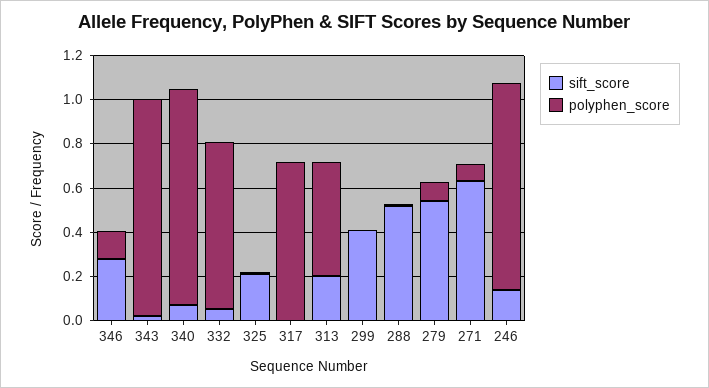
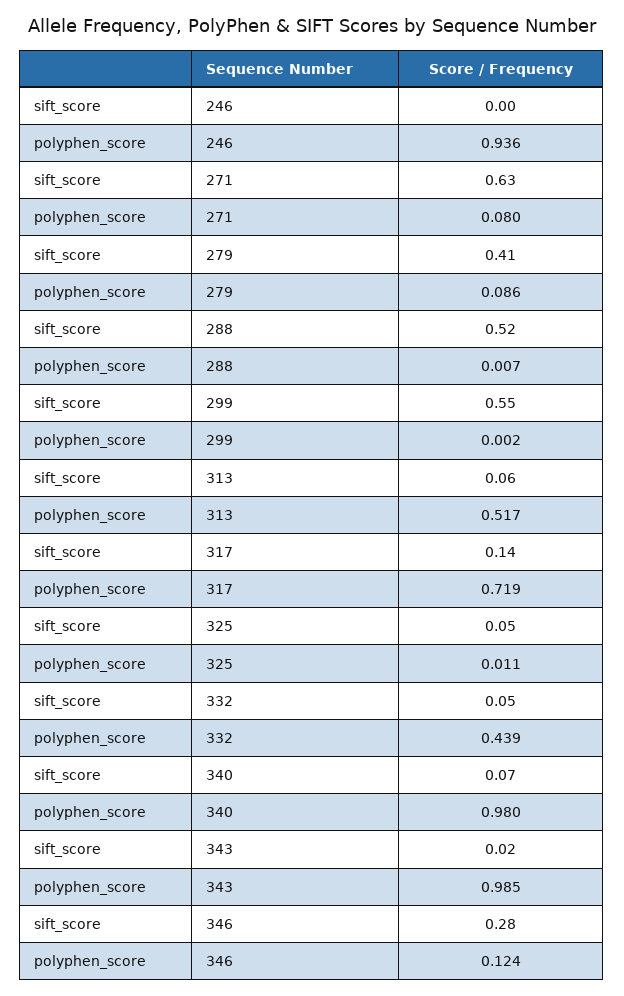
  {
    "sift_score": {
      "346": 0.28,
      "343": 0.02,
      "340": 0.07,
      "332": 0.05,
-     "325": 0.2,
+     "325": 0.05,
-     "317": 0,
+     "317": 0.14,
-     "313": 0.2,
+     "313": 0.06,
-     "299": 0.4,
+     "299": 0.55,
      "288": 0.52,
-     "279": 0.55,
+     "279": 0.41,
      "271": 0.63,
-     "246": 0.15
+     "246": 0
    },
    "polyphen_score": {
      "346": 0.124,
      "343": 0.985,
      "340": 0.98,
-     "332": 0.75,
+     "332": 0.439,
      "325": 0.011,
      "317": 0.719,
      "313": 0.517,
      "299": 0.002,
      "288": 0.007,
      "279": 0.086,
      "271": 0.08,
      "246": 0.936
    }
  }

